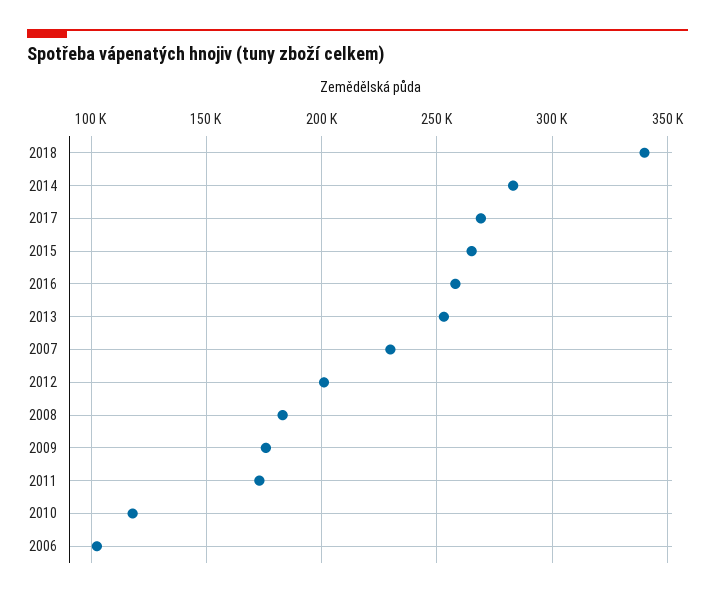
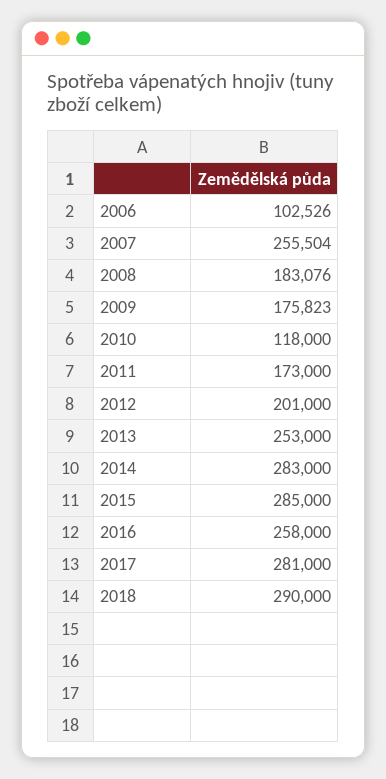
  {
-   "2018": 340000,
+   "2018": 290000,
    "2014": 283000,
-   "2017": 270000,
+   "2017": 281000,
-   "2015": 265000,
+   "2015": 285000,
    "2016": 258000,
    "2013": 253000,
-   "2007": 230000,
+   "2007": 255504,
    "2012": 201000,
    "2008": 183076,
    "2009": 175823,
    "2011": 173000,
    "2010": 118000,
    "2006": 102526
  }

